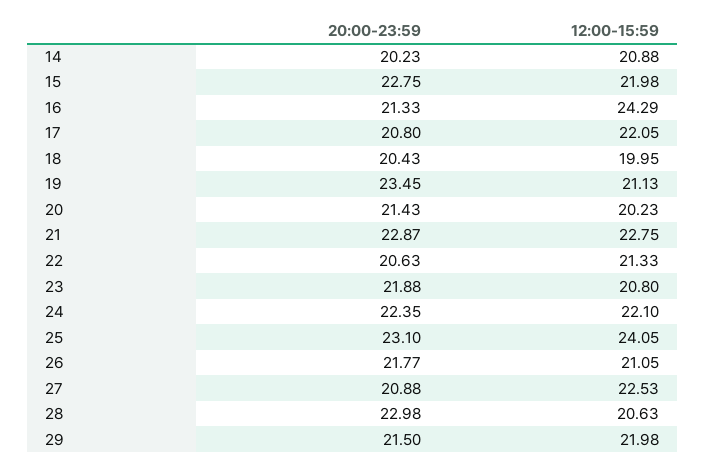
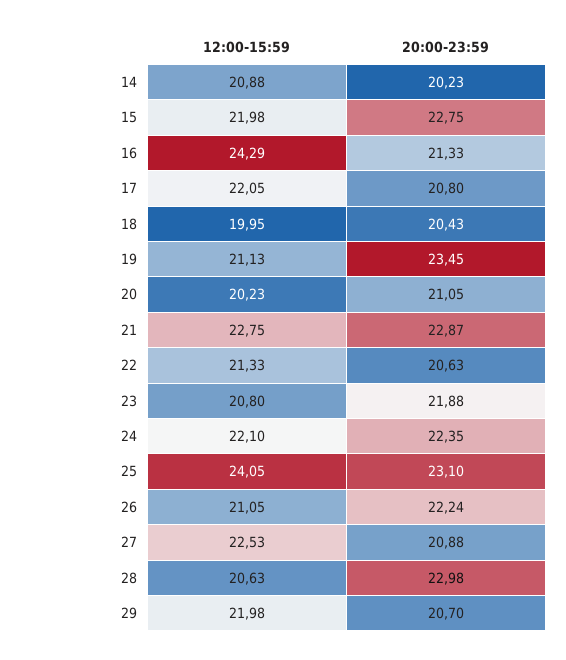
  {
    "20:00-23:59": {
      "14": 20.23,
      "15": 22.75,
      "16": 21.33,
      "17": 20.8,
      "18": 20.43,
      "19": 23.45,
-     "20": 21.43,
+     "20": 21.05,
      "21": 22.87,
      "22": 20.63,
      "23": 21.88,
      "24": 22.35,
      "25": 23.1,
-     "26": 21.77,
+     "26": 22.24,
      "27": 20.88,
      "28": 22.98,
-     "29": 21.5
+     "29": 20.7
    },
    "12:00-15:59": {
      "14": 20.88,
      "15": 21.98,
      "16": 24.29,
      "17": 22.05,
      "18": 19.95,
      "19": 21.13,
      "20": 20.23,
      "21": 22.75,
      "22": 21.33,
      "23": 20.8,
      "24": 22.1,
      "25": 24.05,
      "26": 21.05,
      "27": 22.53,
      "28": 20.63,
      "29": 21.98
    }
  }

